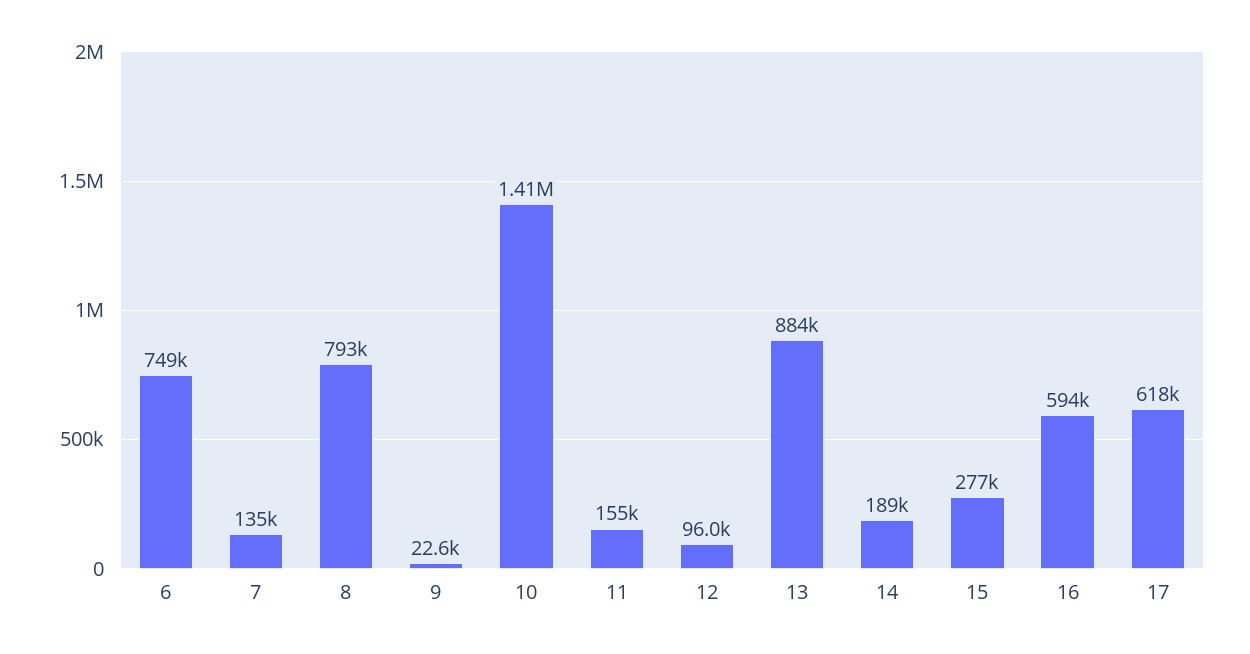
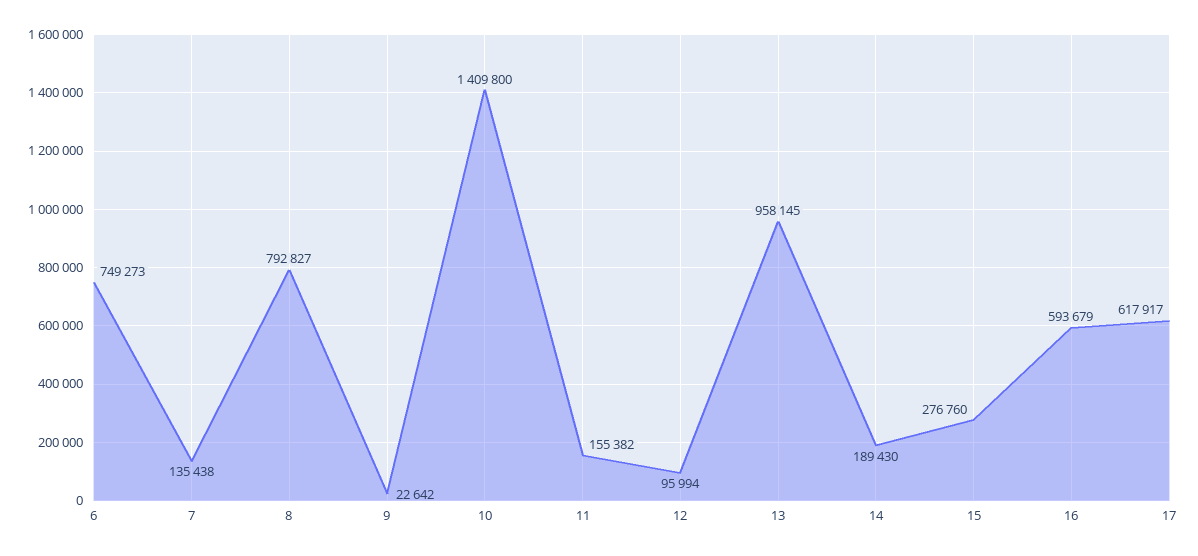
  {
    "6": 749273,
    "7": 135438,
    "8": 792827,
    "9": 22642,
    "10": 1409800,
    "11": 155382,
    "12": 95994,
-   "13": 884000,
+   "13": 958145,
    "14": 189430,
    "15": 276760,
    "16": 593679,
    "17": 617917
  }

